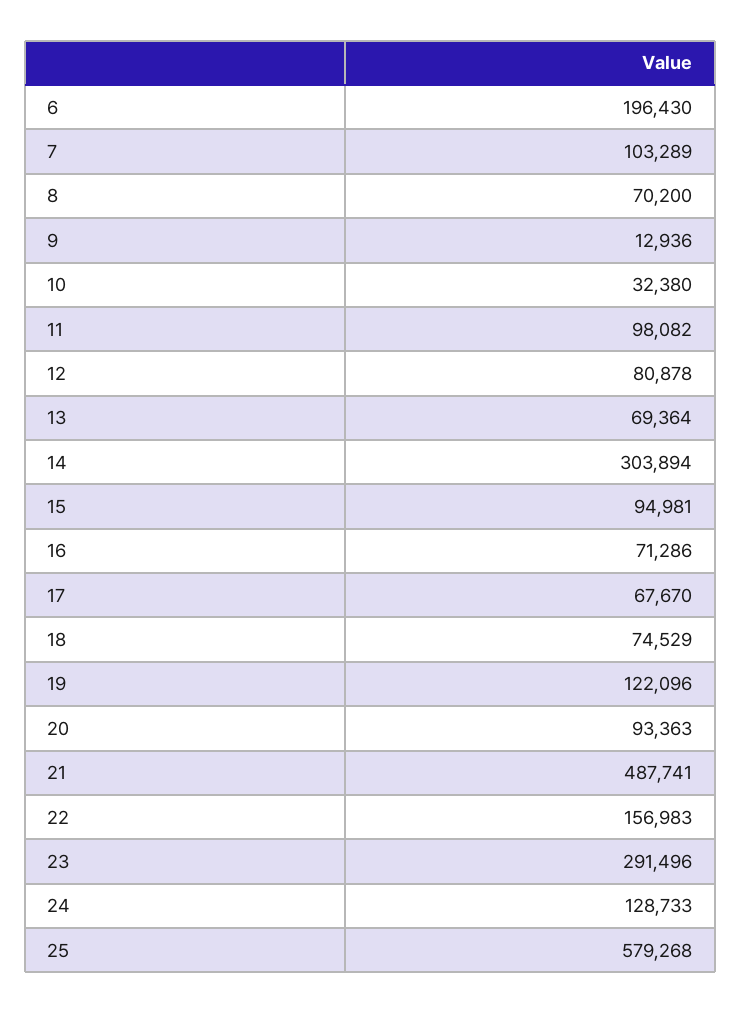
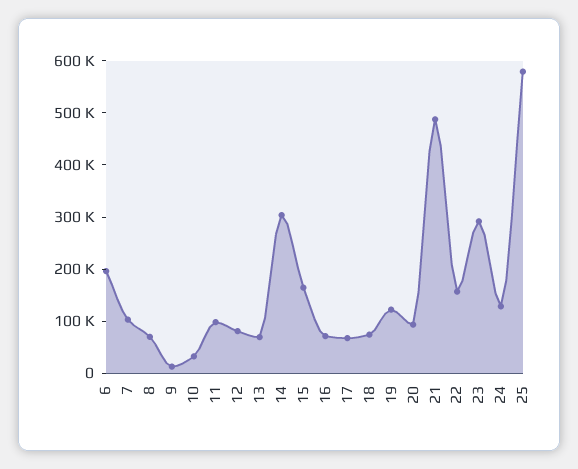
  {
    "6": 196430,
    "7": 103289,
    "8": 70200,
    "9": 12936,
    "10": 32380,
    "11": 98082,
    "12": 80878,
    "13": 69364,
    "14": 303894,
-   "15": 94981,
+   "15": 160000,
    "16": 71286,
    "17": 67670,
    "18": 74529,
    "19": 122096,
    "20": 93363,
    "21": 487741,
    "22": 156983,
    "23": 291496,
    "24": 128733,
    "25": 579268
  }

